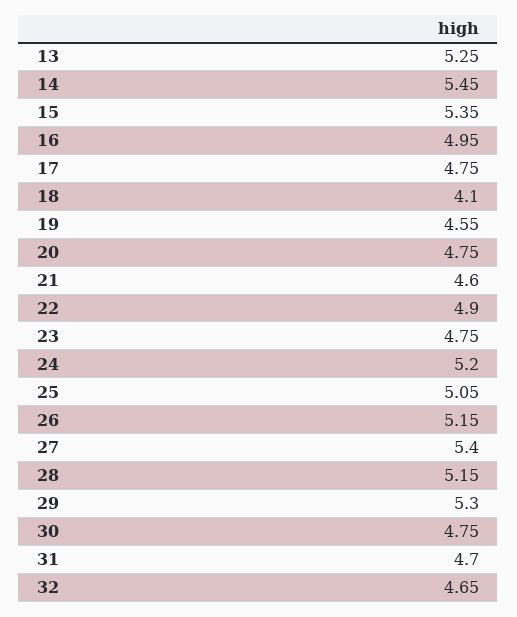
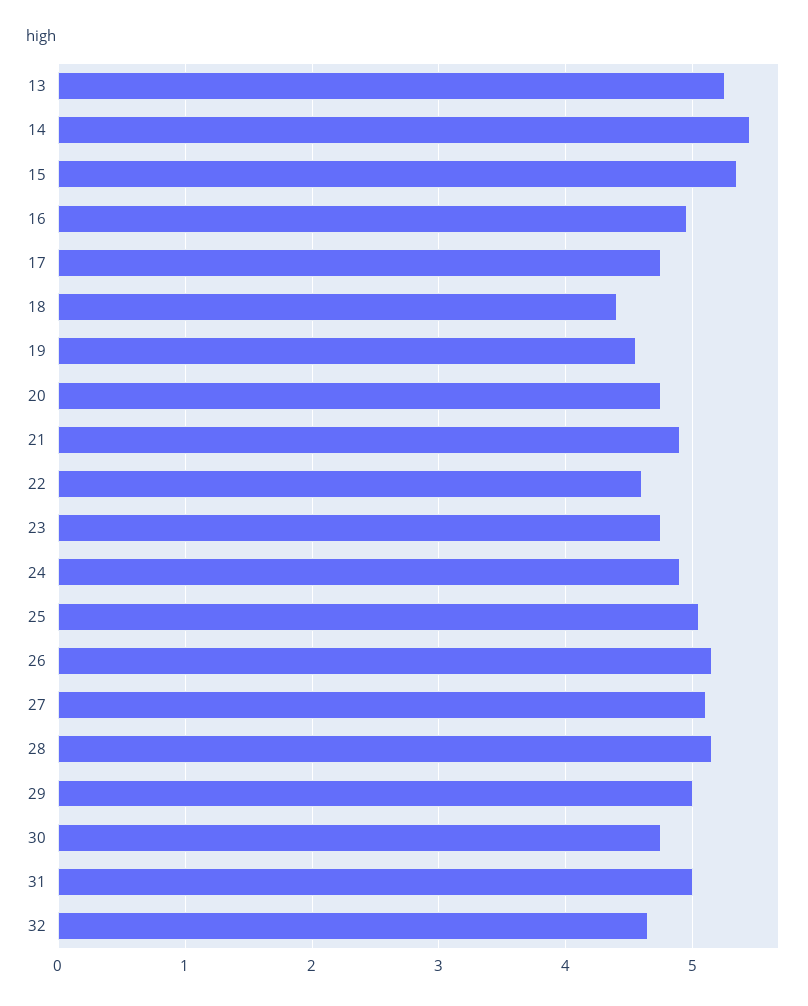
  {
    "13": 5.25,
    "14": 5.45,
    "15": 5.35,
    "16": 4.95,
    "17": 4.75,
-   "18": 4.1,
+   "18": 4.4,
    "19": 4.55,
    "20": 4.75,
-   "21": 4.6,
+   "21": 4.9,
-   "22": 4.9,
+   "22": 4.6,
    "23": 4.75,
-   "24": 5.2,
+   "24": 4.9,
    "25": 5.05,
    "26": 5.15,
-   "27": 5.4,
+   "27": 5.1,
    "28": 5.15,
-   "29": 5.3,
+   "29": 5,
    "30": 4.75,
-   "31": 4.7,
+   "31": 5,
    "32": 4.65
  }

